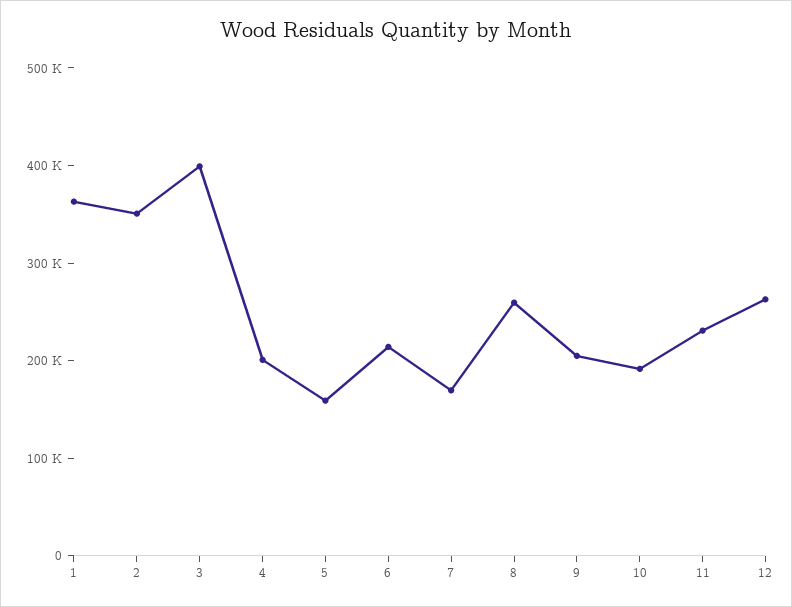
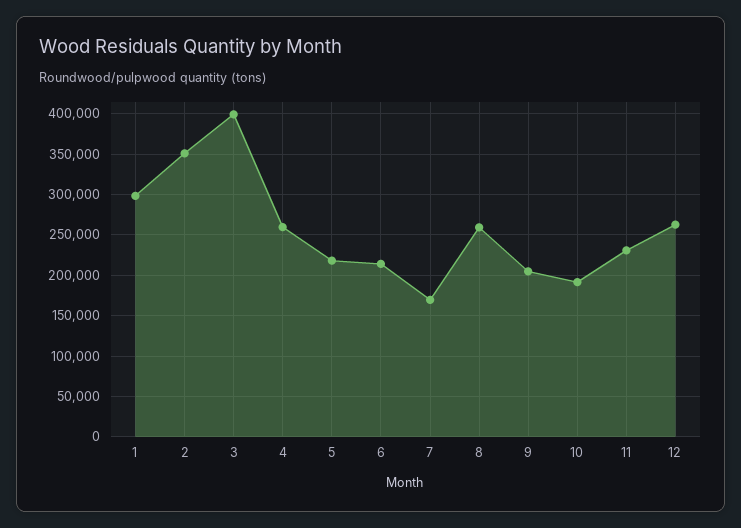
  {
-   "1": 360000,
+   "1": 300000,
    "2": 350000,
    "3": 400000,
-   "4": 200000,
+   "4": 260000,
-   "5": 160000,
+   "5": 220000,
    "6": 210000,
    "7": 170000,
    "8": 260000,
    "9": 200000,
    "10": 190000,
    "11": 230000,
    "12": 260000
  }

